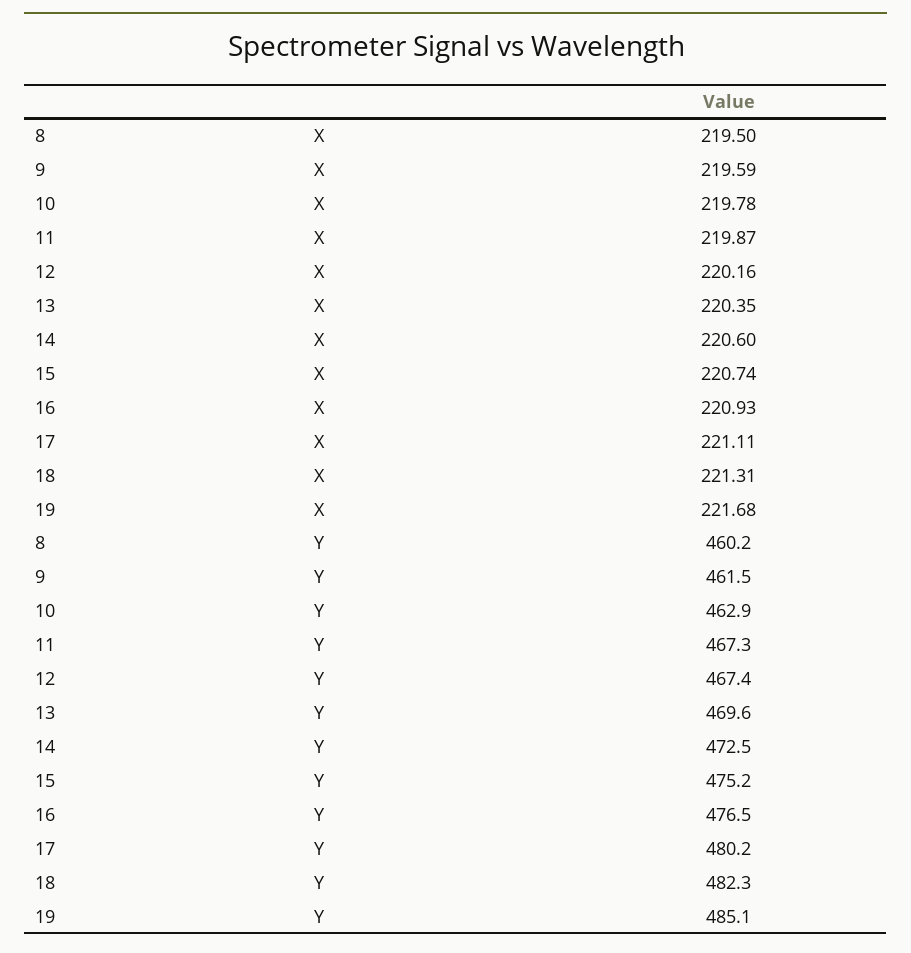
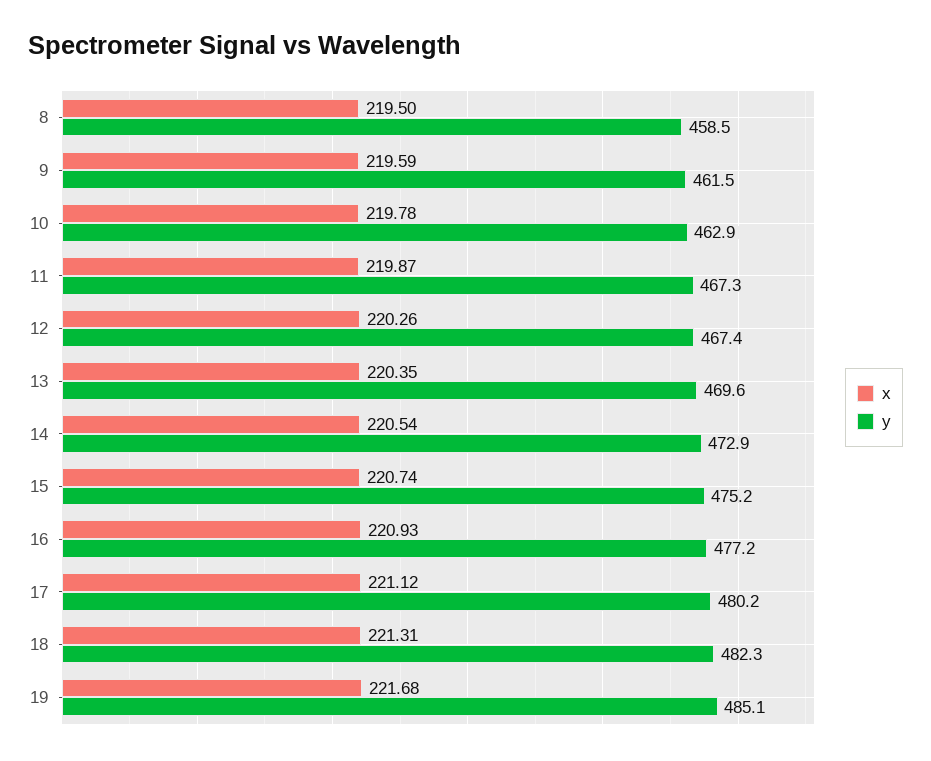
  {
    "X": {
      "8": 219.5,
      "9": 219.59,
      "10": 219.78,
      "11": 219.87,
-     "12": 220.16,
+     "12": 220.26,
      "13": 220.35,
-     "14": 220.6,
+     "14": 220.54,
      "15": 220.74,
      "16": 220.93,
-     "17": 221.11,
+     "17": 221.12,
      "18": 221.31,
      "19": 221.68
    },
    "Y": {
-     "8": 460.2,
+     "8": 458.5,
      "9": 461.5,
      "10": 462.9,
      "11": 467.3,
      "12": 467.4,
      "13": 469.6,
-     "14": 472.5,
+     "14": 472.9,
      "15": 475.2,
-     "16": 476.5,
+     "16": 477.2,
      "17": 480.2,
      "18": 482.3,
      "19": 485.1
    }
  }

